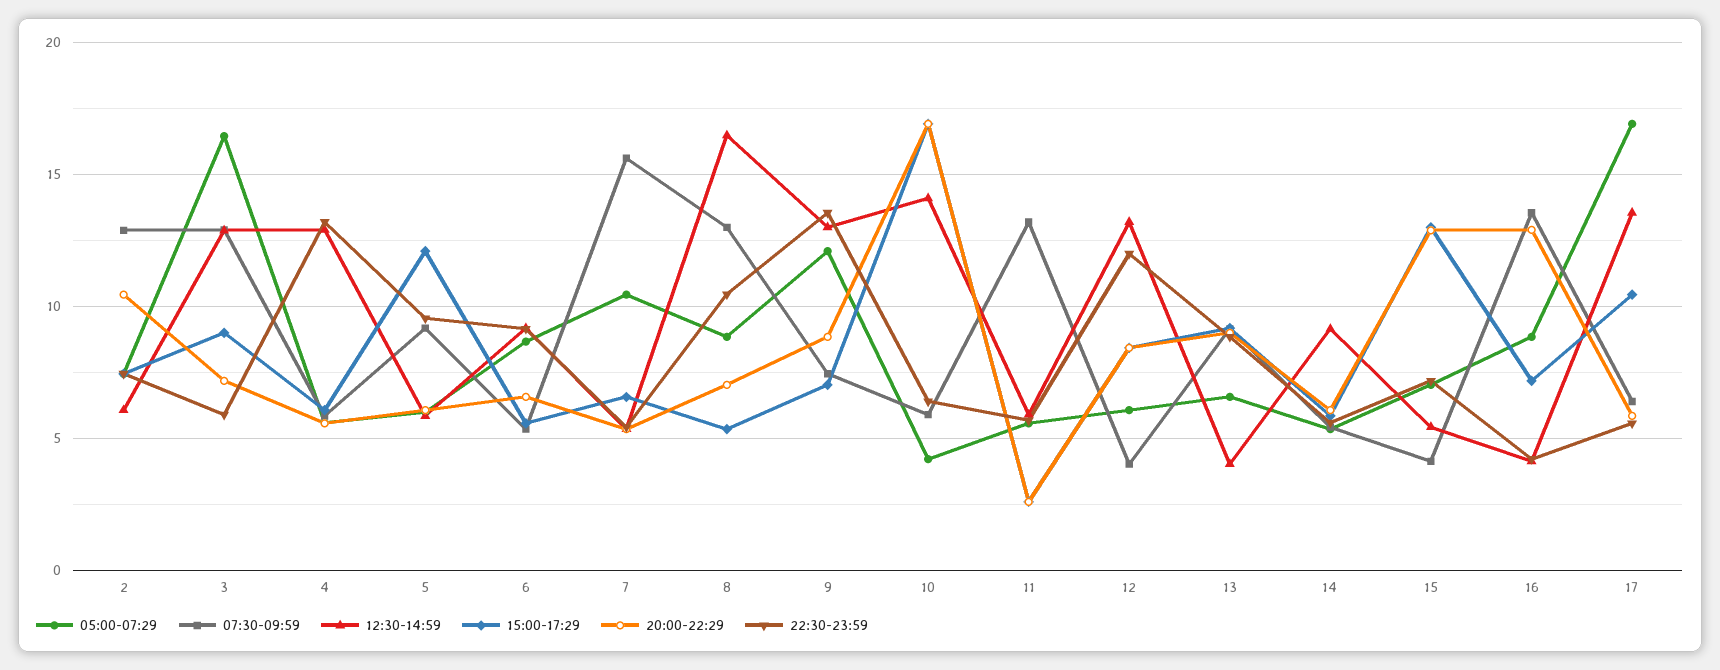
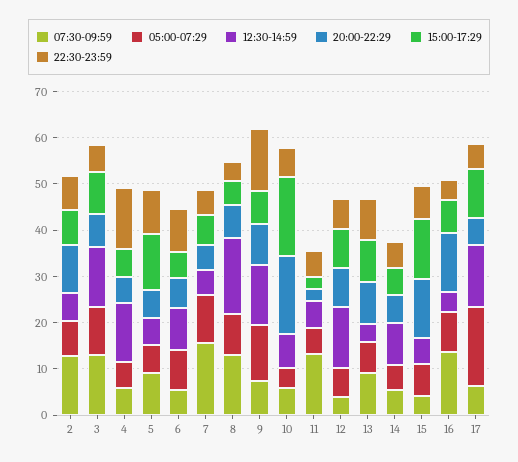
  {
    "05:00-07:29": {
      "2": 7.5,
-     "3": 16.5,
+     "3": 10,
      "4": 5.5,
      "5": 6,
      "6": 8.5,
      "7": 10.5,
      "8": 9,
      "9": 12,
      "10": 4,
      "11": 5.5,
      "12": 6,
      "13": 6.5,
      "14": 5.5,
      "15": 7,
      "16": 9,
      "17": 17
    },
    "07:30-09:59": {
      "2": 13,
      "3": 13,
      "4": 6,
      "5": 9,
      "6": 5.5,
      "7": 15.5,
      "8": 13,
      "9": 7.5,
      "10": 6,
      "11": 13,
      "12": 4,
      "13": 9,
      "14": 5.5,
      "15": 4,
      "16": 13.5,
      "17": 6.5
    },
    "12:30-14:59": {
      "2": 6,
      "3": 13,
      "4": 13,
      "5": 6,
      "6": 9,
      "7": 5.5,
      "8": 16.5,
      "9": 13,
-     "10": 14,
+     "10": 8,
      "11": 6,
      "12": 13,
      "13": 4,
      "14": 9,
      "15": 5.5,
      "16": 4,
      "17": 13.5
    },
    "15:00-17:29": {
      "2": 7.5,
      "3": 9,
      "4": 6,
      "5": 12,
      "6": 5.5,
      "7": 6.5,
      "8": 5.5,
      "9": 7,
      "10": 17,
      "11": 2.5,
      "12": 8.5,
      "13": 9,
      "14": 6,
      "15": 13,
      "16": 7,
      "17": 10.5
    },
    "20:00-22:29": {
      "2": 10.5,
      "3": 7,
      "4": 5.5,
      "5": 6,
      "6": 6.5,
      "7": 5.5,
      "8": 7,
      "9": 9,
      "10": 17,
      "11": 2.5,
      "12": 8.5,
      "13": 9,
      "14": 6,
      "15": 13,
      "16": 13,
      "17": 6
    },
    "22:30-23:59": {
      "2": 7.5,
      "3": 6,
      "4": 13,
      "5": 9.5,
      "6": 9,
      "7": 5.5,
-     "8": 10.5,
+     "8": 4,
      "9": 13.5,
      "10": 6.5,
      "11": 5.5,
-     "12": 12,
+     "12": 6,
      "13": 9,
      "14": 5.5,
      "15": 7,
      "16": 4,
      "17": 5.5
    }
  }

